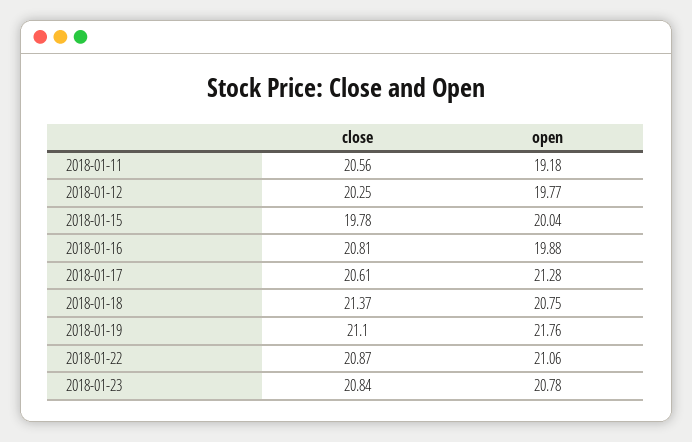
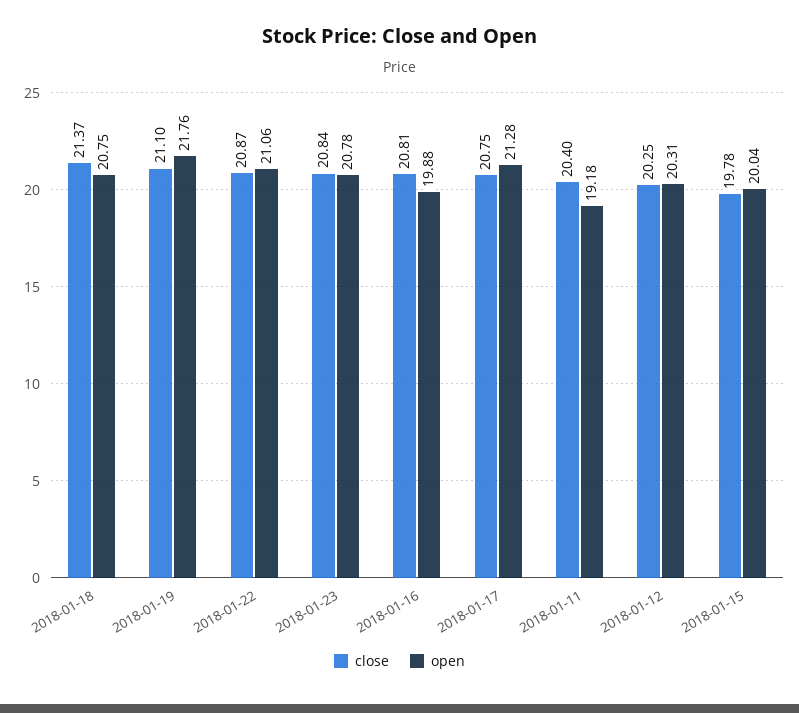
  {
    "close": {
-     "2018-01-11": 20.56,
+     "2018-01-11": 20.4,
      "2018-01-12": 20.25,
      "2018-01-15": 19.78,
      "2018-01-16": 20.81,
-     "2018-01-17": 20.61,
+     "2018-01-17": 20.75,
      "2018-01-18": 21.37,
      "2018-01-19": 21.1,
      "2018-01-22": 20.87,
      "2018-01-23": 20.84
    },
    "open": {
      "2018-01-11": 19.18,
-     "2018-01-12": 19.77,
+     "2018-01-12": 20.31,
      "2018-01-15": 20.04,
      "2018-01-16": 19.88,
      "2018-01-17": 21.28,
      "2018-01-18": 20.75,
      "2018-01-19": 21.76,
      "2018-01-22": 21.06,
      "2018-01-23": 20.78
    }
  }

